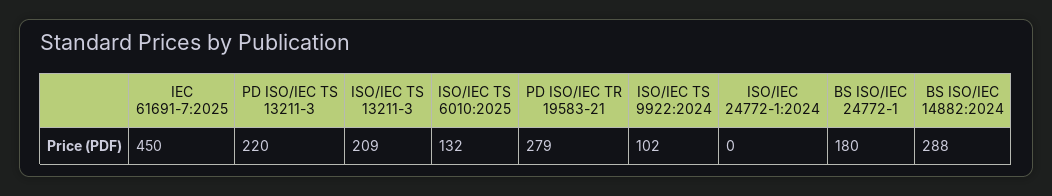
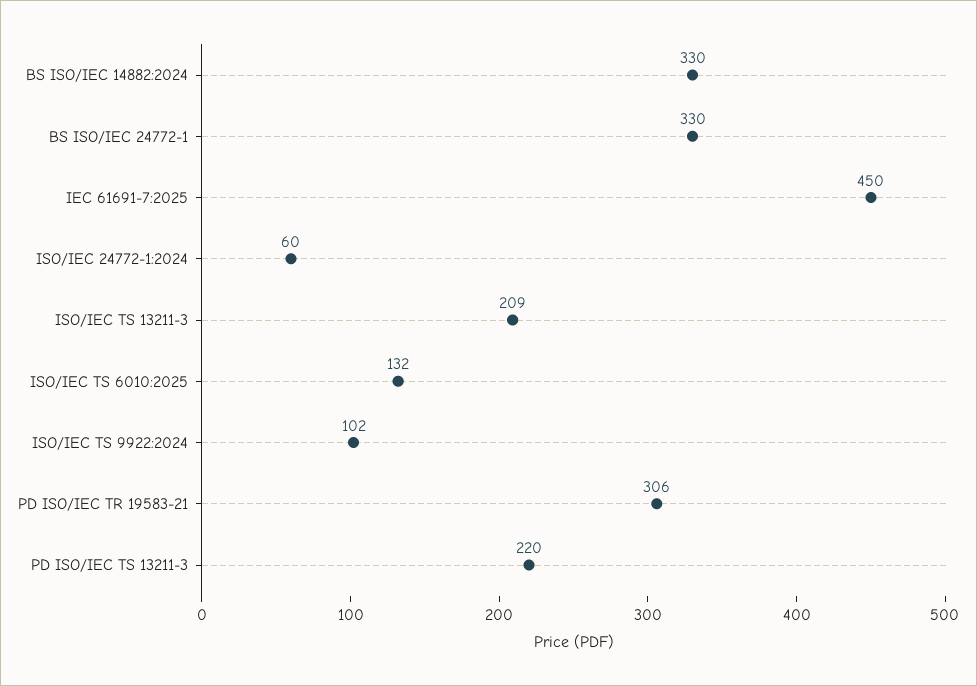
  {
    "IEC 61691-7:2025": 450,
    "PD ISO/IEC TS 13211-3": 220,
    "ISO/IEC TS 13211-3": 209,
    "ISO/IEC TS 6010:2025": 132,
-   "PD ISO/IEC TR 19583-21": 279,
+   "PD ISO/IEC TR 19583-21": 306,
    "ISO/IEC TS 9922:2024": 102,
-   "ISO/IEC 24772-1:2024": 0,
+   "ISO/IEC 24772-1:2024": 60,
-   "BS ISO/IEC 24772-1": 180,
+   "BS ISO/IEC 24772-1": 330,
-   "BS ISO/IEC 14882:2024": 288
+   "BS ISO/IEC 14882:2024": 330
  }

